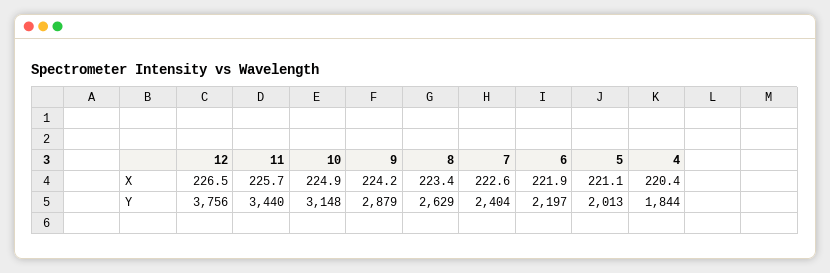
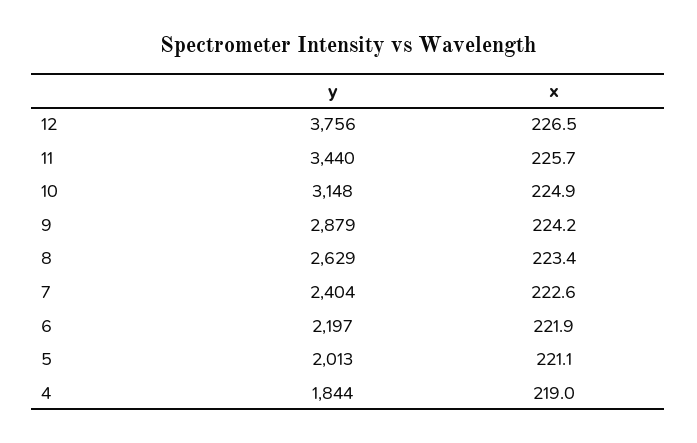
  {
    "12": {
      "X": 226.5,
      "Y": 3756
    },
    "11": {
      "X": 225.7,
      "Y": 3440
    },
    "10": {
      "X": 224.9,
      "Y": 3148
    },
    "9": {
      "X": 224.2,
      "Y": 2879
    },
    "8": {
      "X": 223.4,
      "Y": 2629
    },
    "7": {
      "X": 222.6,
      "Y": 2404
    },
    "6": {
      "X": 221.9,
      "Y": 2197
    },
    "5": {
      "X": 221.1,
      "Y": 2013
    },
    "4": {
-     "X": 220.4,
+     "X": 219,
      "Y": 1844
    }
  }

